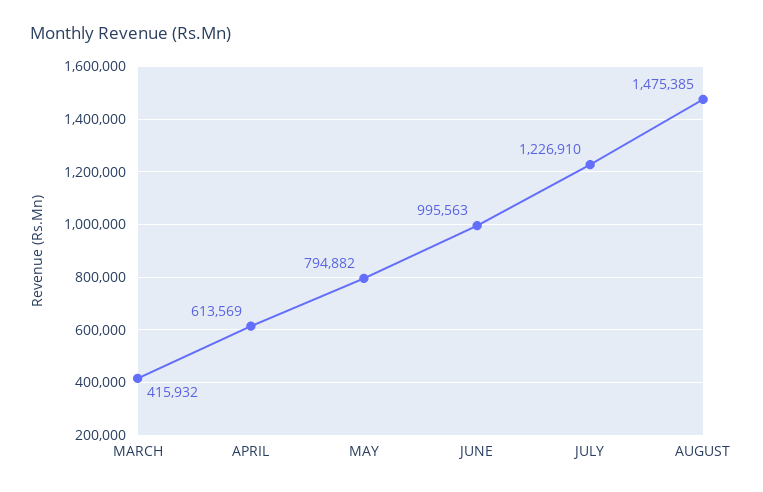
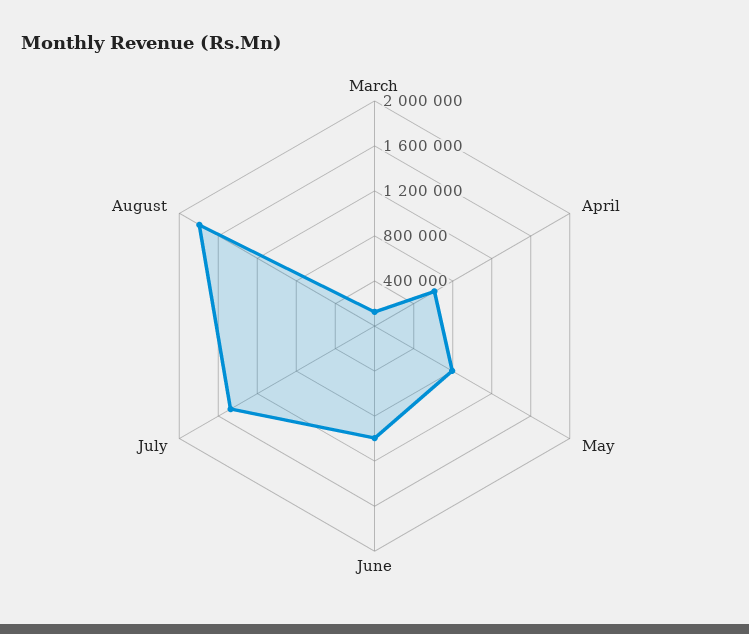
  {
-   "MARCH": 415932,
+   "MARCH": 100000,
    "APRIL": 613569,
    "MAY": 794882,
    "JUNE": 995563,
-   "JULY": 1226910,
+   "JULY": 1500000,
-   "AUGUST": 1475385
+   "AUGUST": 1800000
  }

